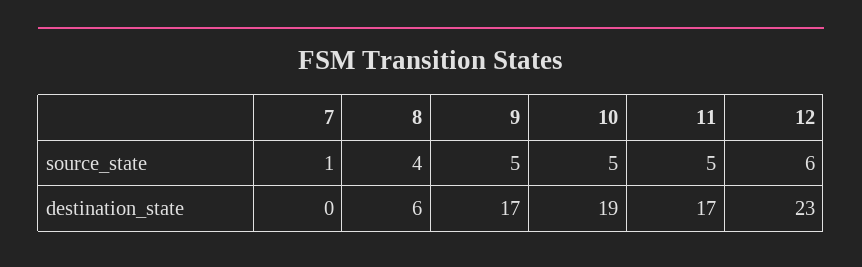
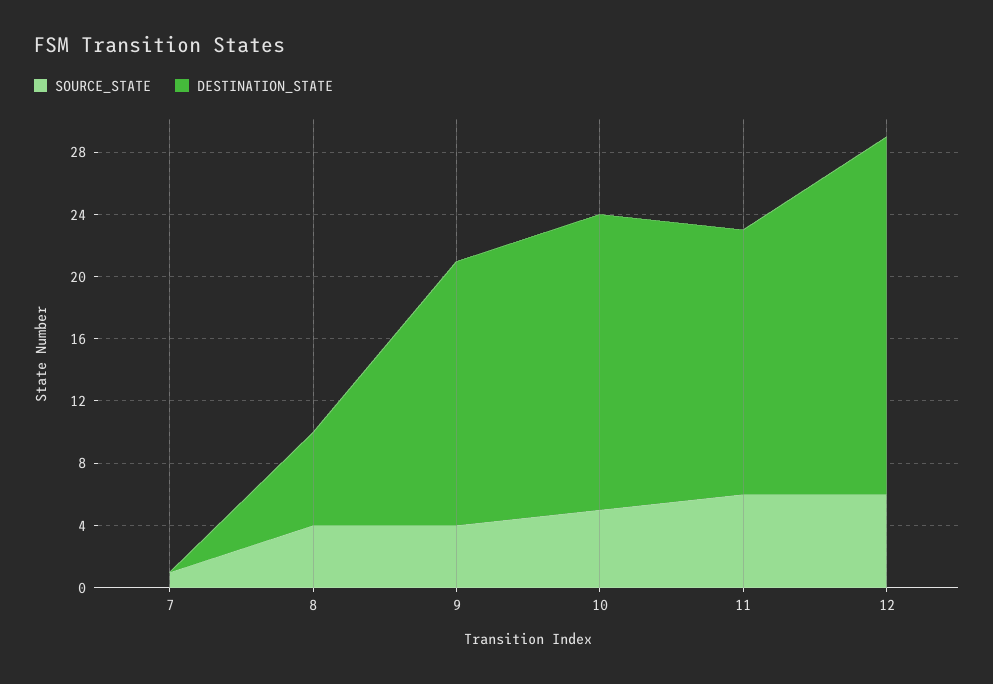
  {
    "source_state": {
      "7": 1,
      "8": 4,
-     "9": 5,
+     "9": 4,
      "10": 5,
-     "11": 5,
+     "11": 6,
      "12": 6
    },
    "destination_state": {
      "7": 0,
      "8": 6,
      "9": 17,
      "10": 19,
      "11": 17,
      "12": 23
    }
  }

